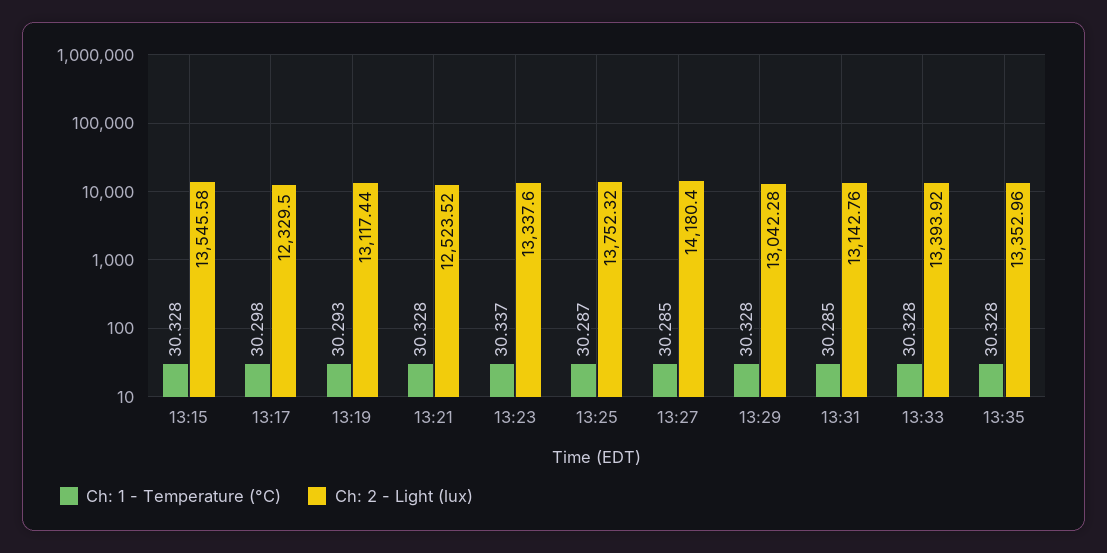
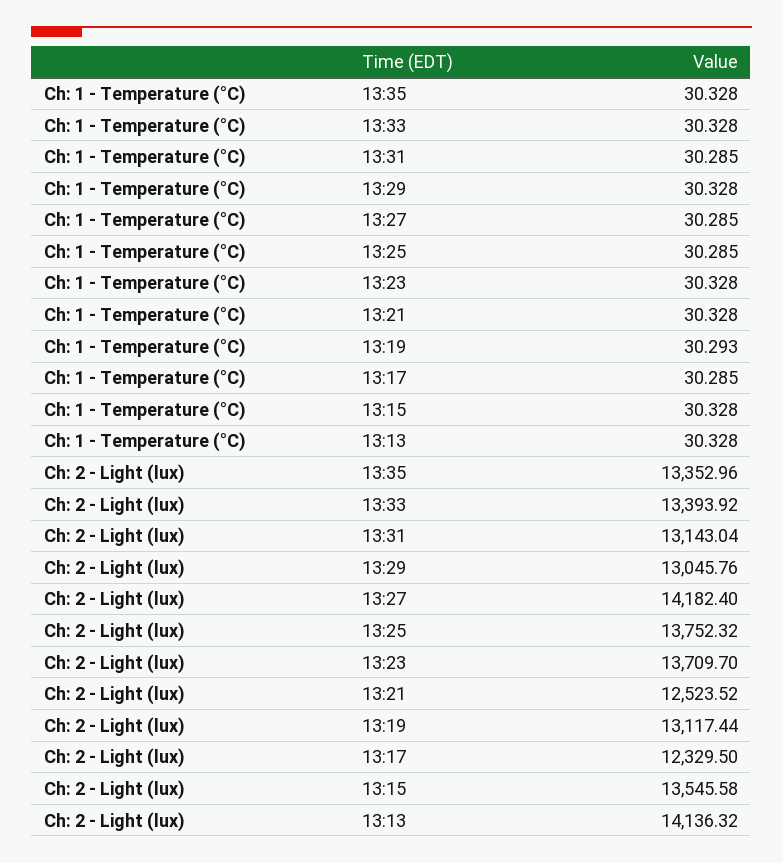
  {
    "Ch: 1 - Temperature (°C)": {
      "13:15": 30.328,
-     "13:17": 30.298,
+     "13:17": 30.285,
      "13:19": 30.293,
      "13:21": 30.328,
-     "13:23": 30.337,
+     "13:23": 30.328,
-     "13:25": 30.287,
+     "13:25": 30.285,
      "13:27": 30.285,
      "13:29": 30.328,
      "13:31": 30.285,
      "13:33": 30.328,
-     "13:35": 30.328
+     "13:35": 30.328,
+     "13:13": 30.328
    },
    "Ch: 2 - Light (lux)": {
      "13:15": 13545.58,
      "13:17": 12329.5,
      "13:19": 13117.44,
      "13:21": 12523.52,
-     "13:23": 13337.6,
+     "13:23": 13709.7,
      "13:25": 13752.32,
-     "13:27": 14180.4,
+     "13:27": 14182.4,
-     "13:29": 13042.28,
+     "13:29": 13045.76,
-     "13:31": 13142.76,
+     "13:31": 13143.04,
      "13:33": 13393.92,
-     "13:35": 13352.96
+     "13:35": 13352.96,
+     "13:13": 14136.32
    }
  }

